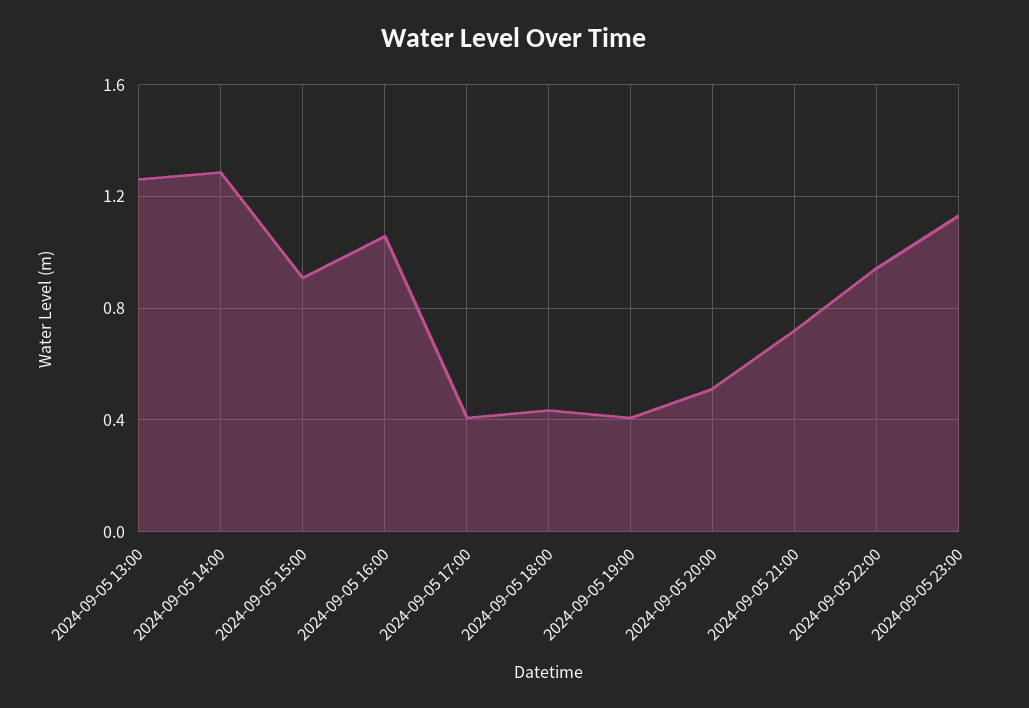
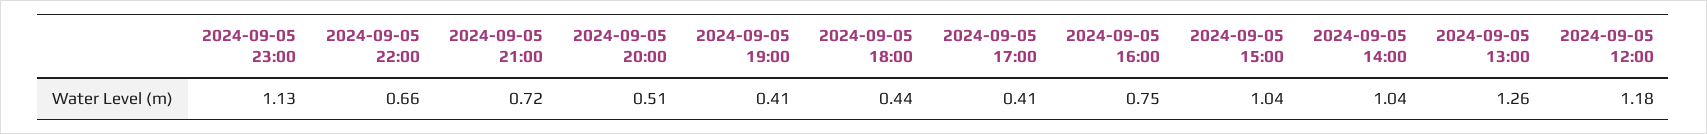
  {
    "2024-09-05 13:00": 1.26,
-   "2024-09-05 14:00": 1.3,
+   "2024-09-05 14:00": 1.04,
-   "2024-09-05 15:00": 0.9,
+   "2024-09-05 15:00": 1.04,
-   "2024-09-05 16:00": 1.05,
+   "2024-09-05 16:00": 0.75,
    "2024-09-05 17:00": 0.41,
    "2024-09-05 18:00": 0.44,
    "2024-09-05 19:00": 0.41,
    "2024-09-05 20:00": 0.51,
    "2024-09-05 21:00": 0.72,
-   "2024-09-05 22:00": 0.95,
+   "2024-09-05 22:00": 0.66,
-   "2024-09-05 23:00": 1.13
+   "2024-09-05 23:00": 1.13,
+   "2024-09-05 12:00": 1.18
  }

